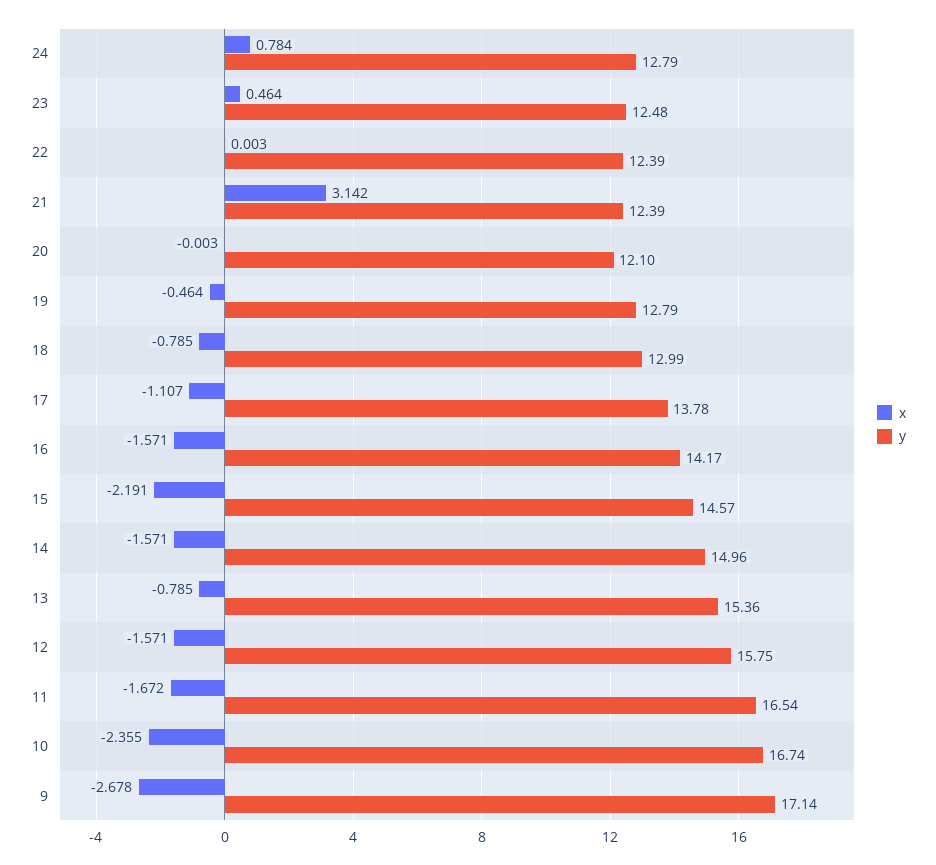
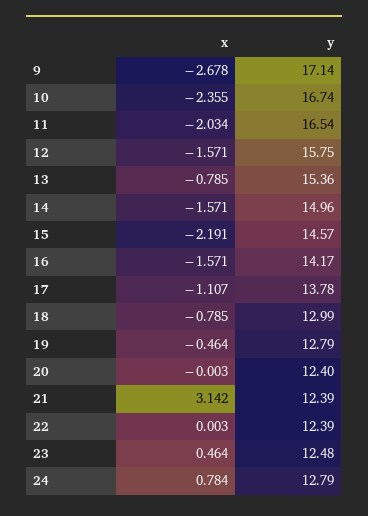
  {
    "x": {
      "24": 0.784,
      "23": 0.464,
      "22": 0.003,
      "21": 3.142,
      "20": -0.003,
      "19": -0.464,
      "18": -0.785,
      "17": -1.107,
      "16": -1.571,
      "15": -2.191,
      "14": -1.571,
      "13": -0.785,
      "12": -1.571,
-     "11": -1.672,
+     "11": -2.034,
      "10": -2.355,
      "9": -2.678
    },
    "y": {
      "24": 12.79,
      "23": 12.48,
      "22": 12.39,
      "21": 12.39,
-     "20": 12.1,
+     "20": 12.4,
      "19": 12.79,
      "18": 12.99,
      "17": 13.78,
      "16": 14.17,
      "15": 14.57,
      "14": 14.96,
      "13": 15.36,
      "12": 15.75,
      "11": 16.54,
      "10": 16.74,
      "9": 17.14
    }
  }

